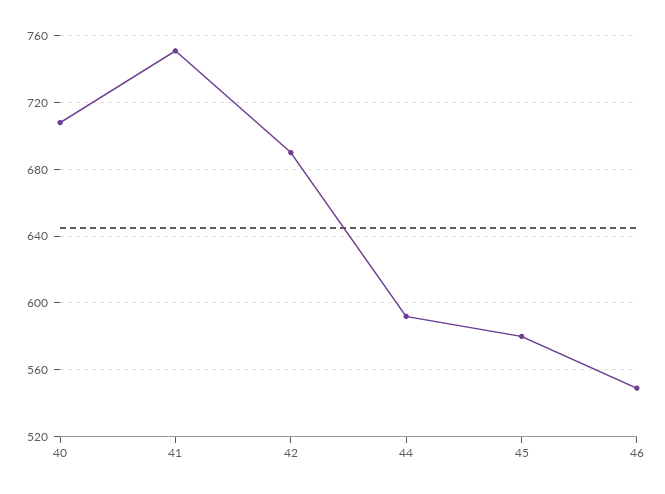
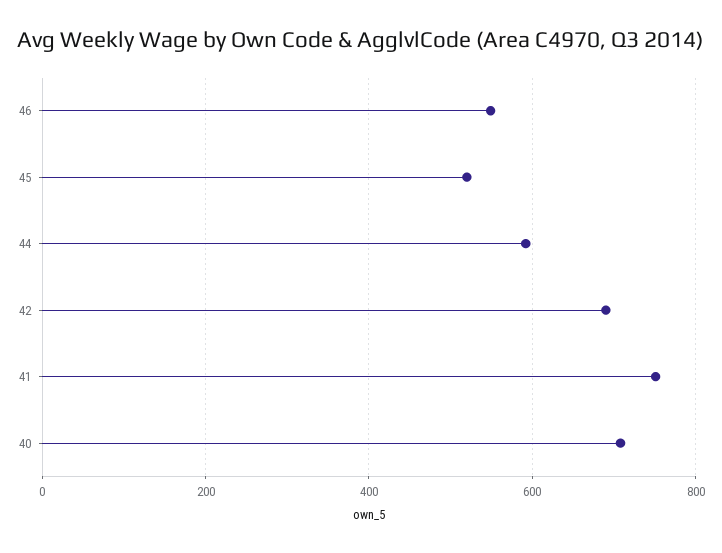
  {
    "40": 710,
    "41": 750,
    "42": 690,
    "44": 590,
-   "45": 580,
+   "45": 520,
    "46": 550
  }

